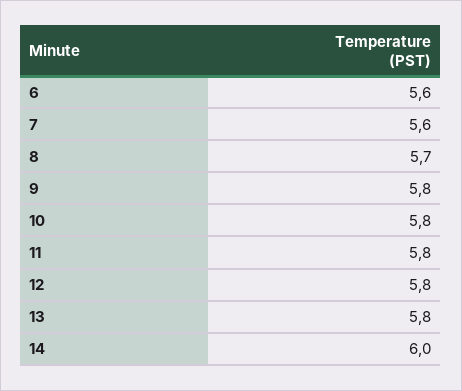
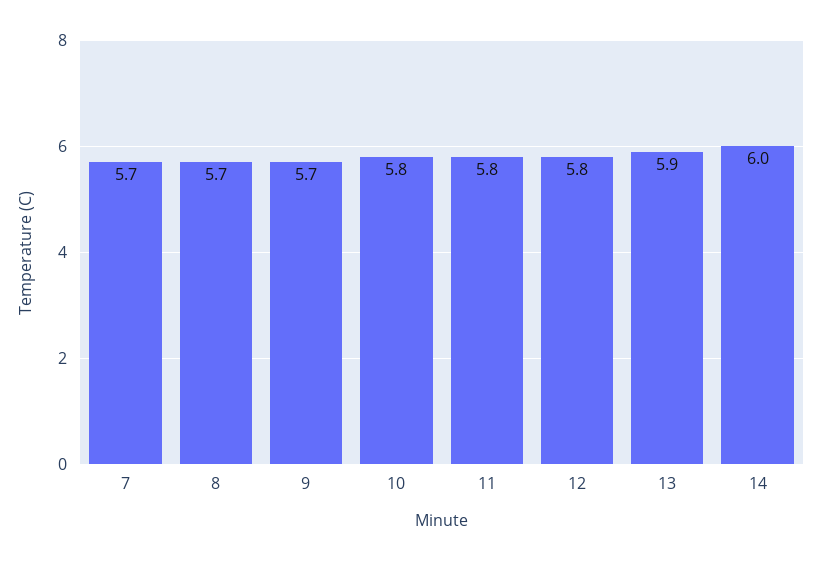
  {
-   "6": 5.6,
-   "7": 5.6,
+   "7": 5.7,
    "8": 5.7,
-   "9": 5.8,
+   "9": 5.7,
    "10": 5.8,
    "11": 5.8,
    "12": 5.8,
-   "13": 5.8,
+   "13": 5.9,
    "14": 6
  }

